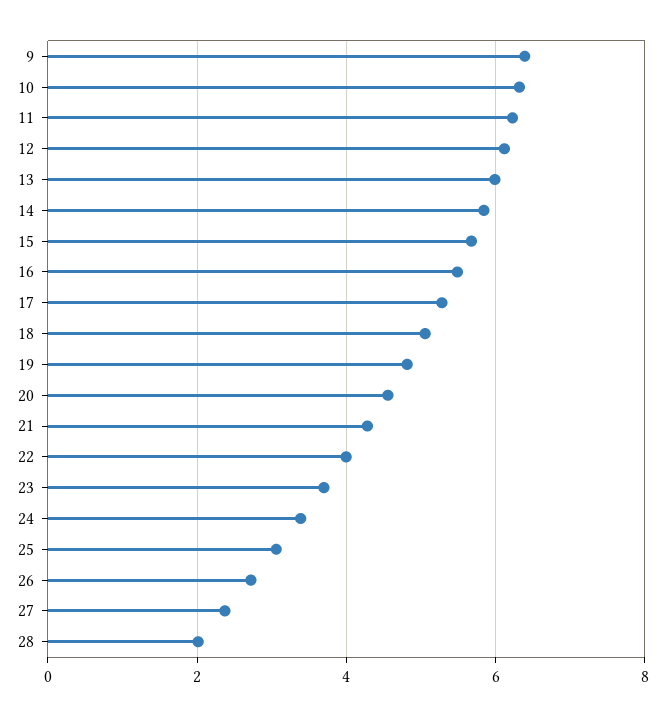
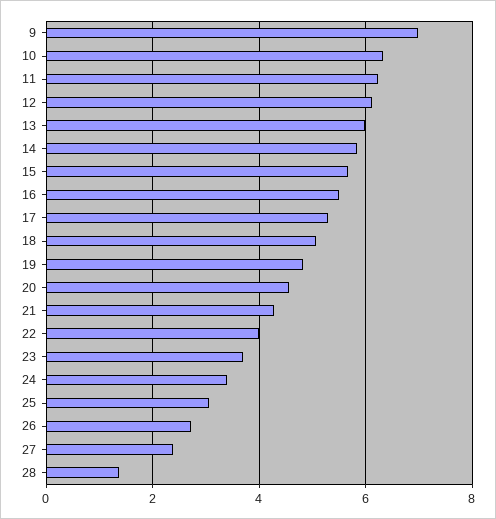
  {
-   "9": 6.4,
+   "9": 7,
    "10": 6.4,
    "11": 6.2,
    "12": 6.2,
    "13": 6,
    "14": 5.8,
    "15": 5.6,
    "16": 5.4,
    "17": 5.2,
    "18": 5,
    "19": 4.8,
    "20": 4.6,
    "21": 4.2,
    "22": 4,
    "23": 3.6,
    "24": 3.4,
    "25": 3,
    "26": 2.8,
    "27": 2.4,
-   "28": 2
+   "28": 1.4
  }

